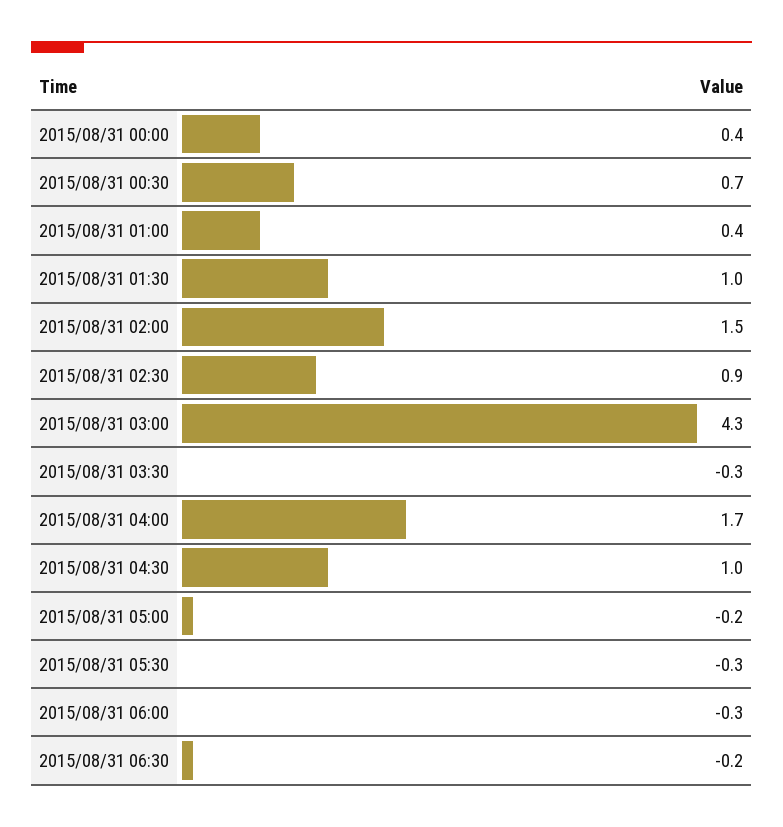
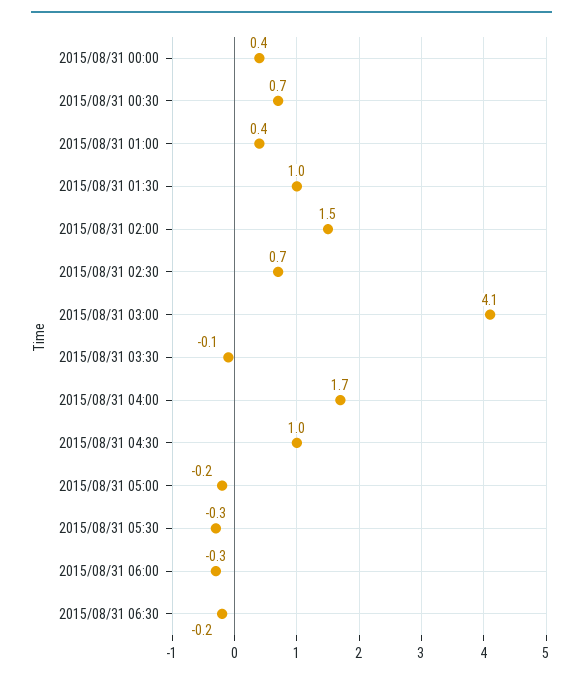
  {
    "2015/08/31 00:00": 0.4,
    "2015/08/31 00:30": 0.7,
    "2015/08/31 01:00": 0.4,
    "2015/08/31 01:30": 1,
    "2015/08/31 02:00": 1.5,
-   "2015/08/31 02:30": 0.9,
+   "2015/08/31 02:30": 0.7,
-   "2015/08/31 03:00": 4.3,
+   "2015/08/31 03:00": 4.1,
-   "2015/08/31 03:30": -0.3,
+   "2015/08/31 03:30": -0.1,
    "2015/08/31 04:00": 1.7,
    "2015/08/31 04:30": 1,
    "2015/08/31 05:00": -0.2,
    "2015/08/31 05:30": -0.3,
    "2015/08/31 06:00": -0.3,
    "2015/08/31 06:30": -0.2
  }

